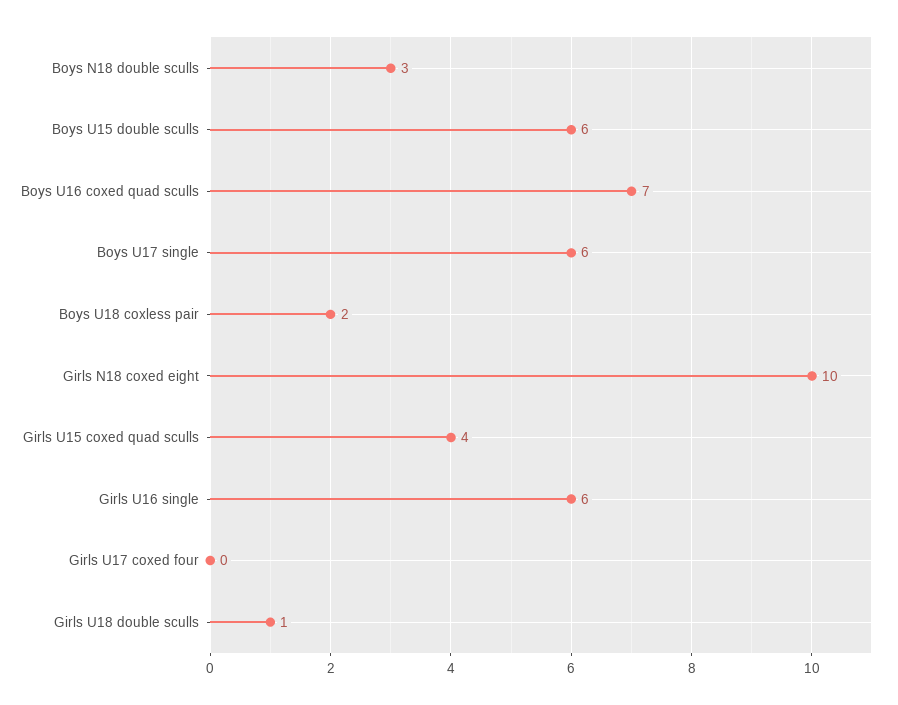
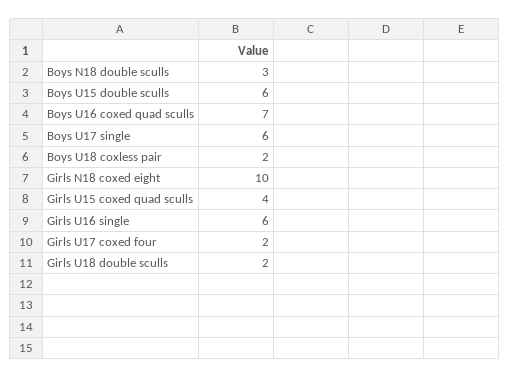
  {
    "Boys N18 double sculls": 3,
    "Boys U15 double sculls": 6,
    "Boys U16 coxed quad sculls": 7,
    "Boys U17 single": 6,
    "Boys U18 coxless pair": 2,
    "Girls N18 coxed eight": 10,
    "Girls U15 coxed quad sculls": 4,
    "Girls U16 single": 6,
-   "Girls U17 coxed four": 0,
+   "Girls U17 coxed four": 2,
-   "Girls U18 double sculls": 1
+   "Girls U18 double sculls": 2
  }

